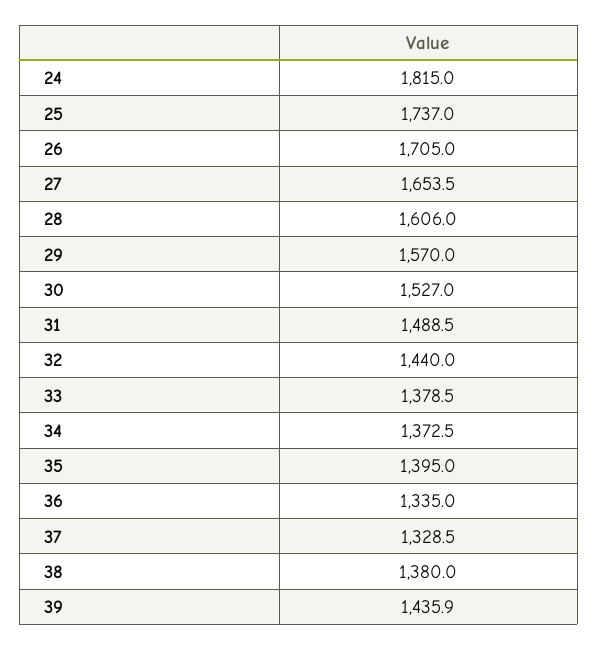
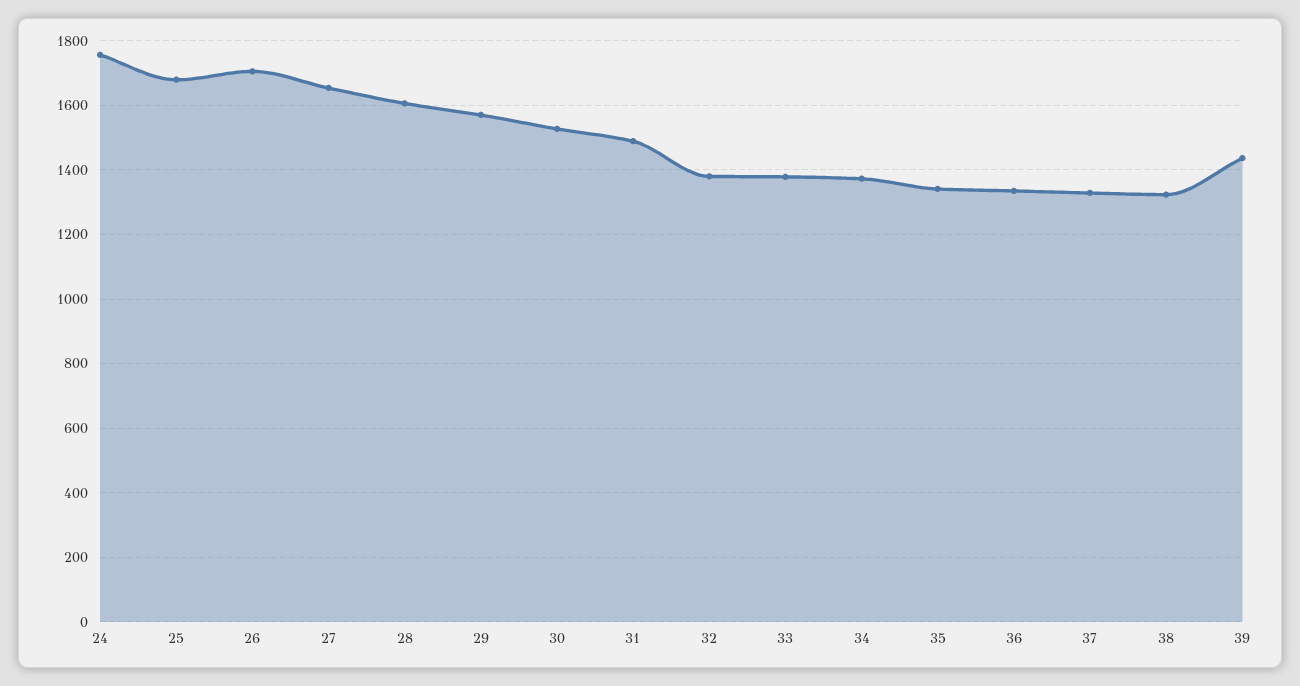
  {
-   "24": 1815,
+   "24": 1760,
-   "25": 1737,
+   "25": 1680,
    "26": 1705,
    "27": 1653.5,
    "28": 1606,
    "29": 1570,
    "30": 1527,
    "31": 1488.5,
-   "32": 1440,
+   "32": 1380,
    "33": 1378.5,
    "34": 1372.5,
-   "35": 1395,
+   "35": 1340,
    "36": 1335,
    "37": 1328.5,
-   "38": 1380,
+   "38": 1320,
    "39": 1435.9
  }

